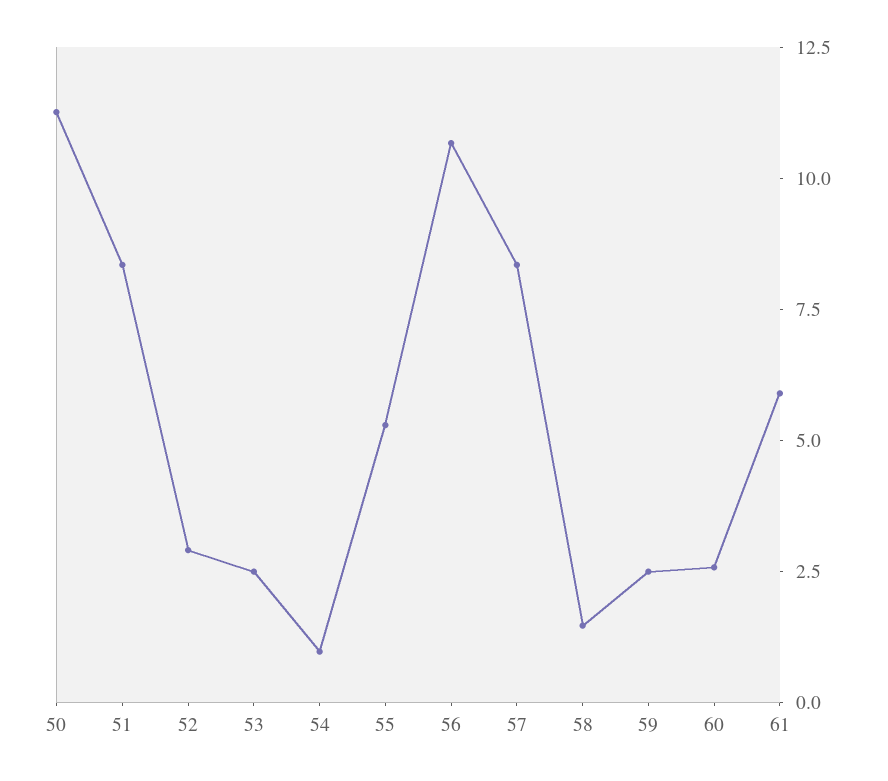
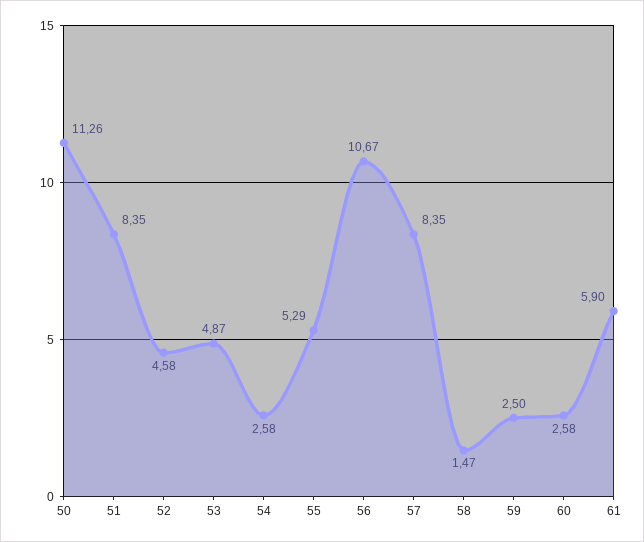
  {
    "50": 11.26,
    "51": 8.35,
-   "52": 3,
+   "52": 4.58,
-   "53": 2.5,
+   "53": 4.87,
-   "54": 1,
+   "54": 2.58,
    "55": 5.29,
    "56": 10.67,
    "57": 8.35,
    "58": 1.47,
    "59": 2.5,
    "60": 2.58,
    "61": 5.9
  }

